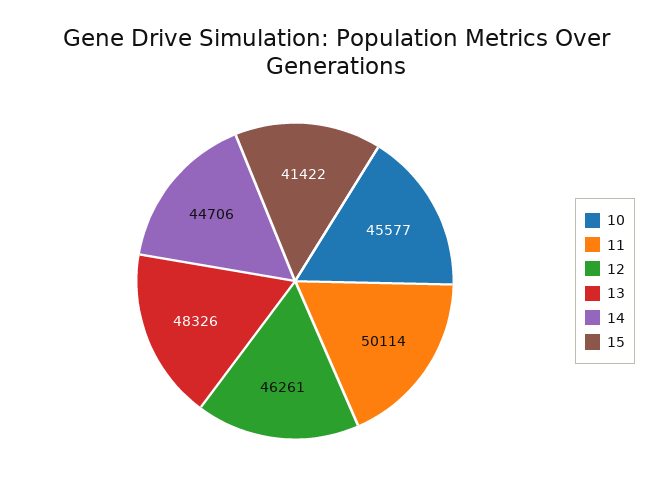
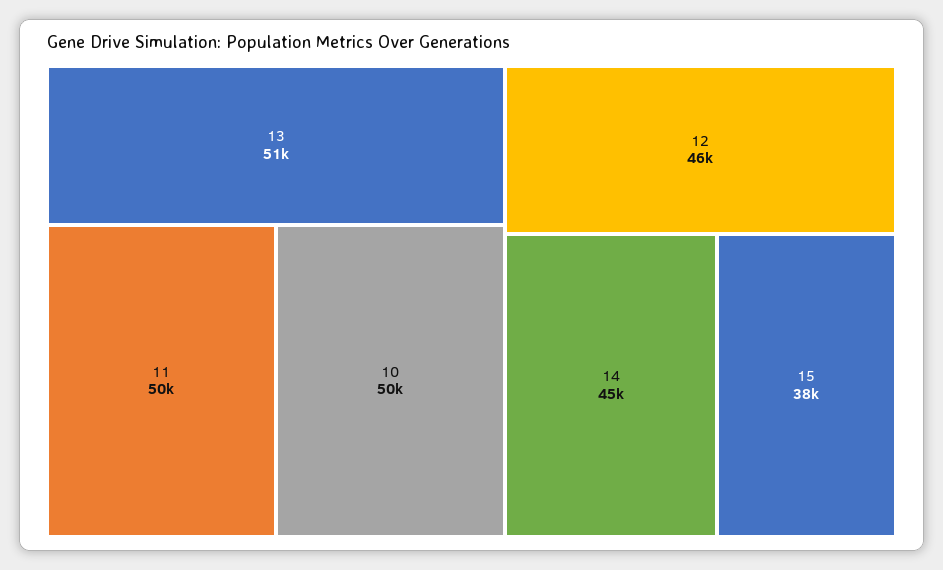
  {
-   "10": 45577,
+   "10": 50000,
    "11": 50114,
    "12": 46261,
-   "13": 48326,
+   "13": 51000,
    "14": 44706,
-   "15": 41422
+   "15": 38000
  }

